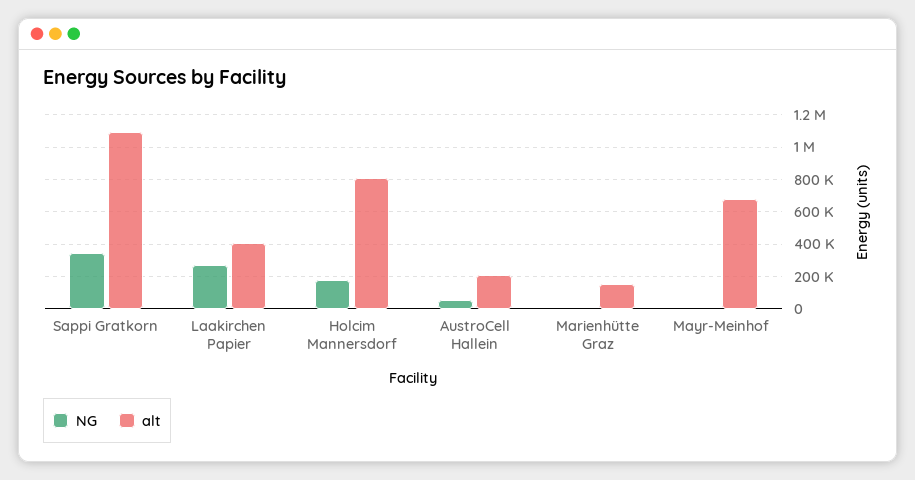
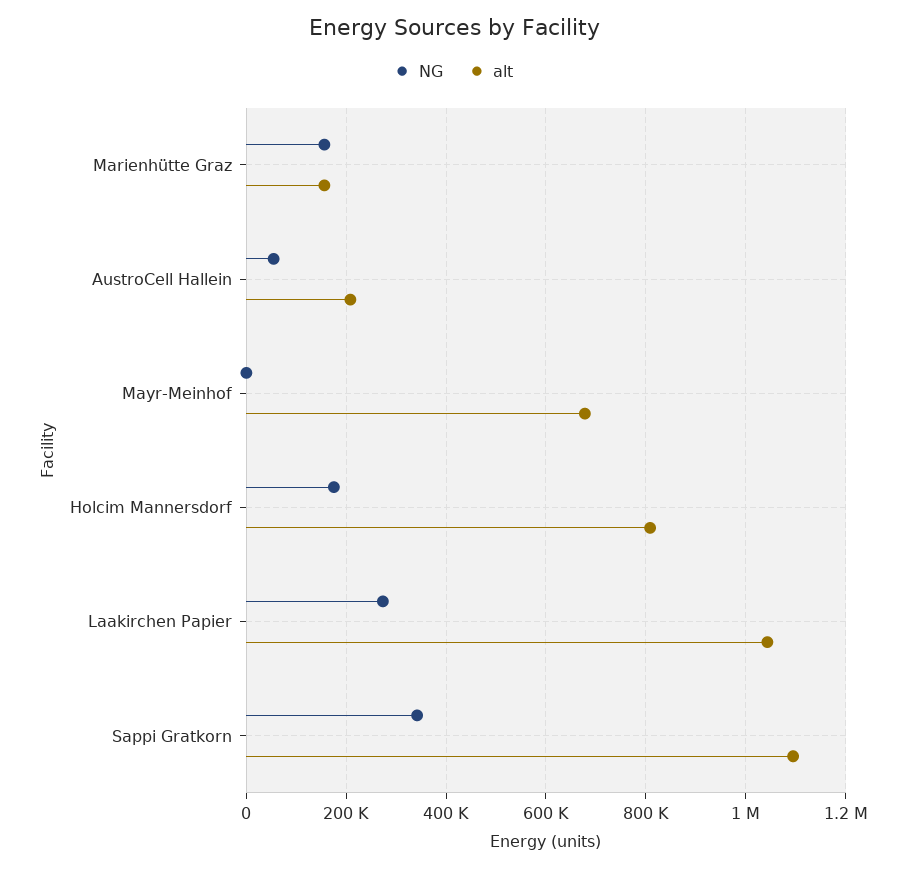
  {
    "NG": {
      "Sappi Gratkorn": 340000,
      "Laakirchen Papier": 280000,
      "Holcim Mannersdorf": 180000,
      "AustroCell Hallein": 60000,
-     "Marienhütte Graz": 0,
+     "Marienhütte Graz": 160000,
      "Mayr-Meinhof": 0
    },
    "alt": {
      "Sappi Gratkorn": 1100000,
-     "Laakirchen Papier": 400000,
+     "Laakirchen Papier": 1040000,
      "Holcim Mannersdorf": 800000,
      "AustroCell Hallein": 200000,
      "Marienhütte Graz": 160000,
      "Mayr-Meinhof": 680000
    }
  }

